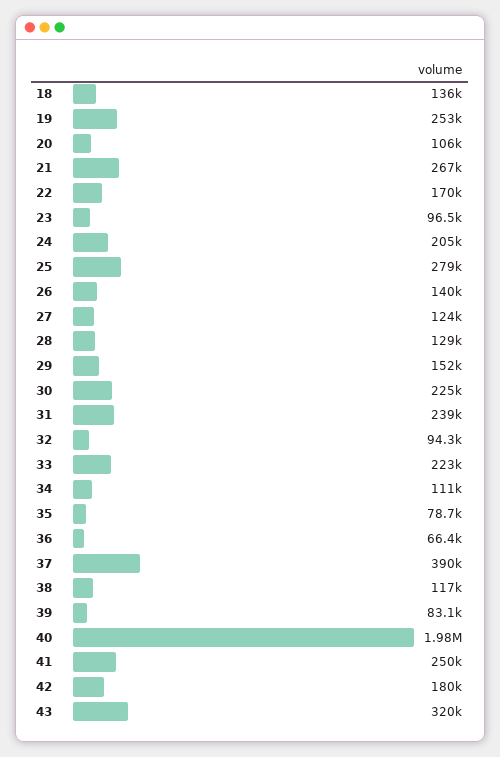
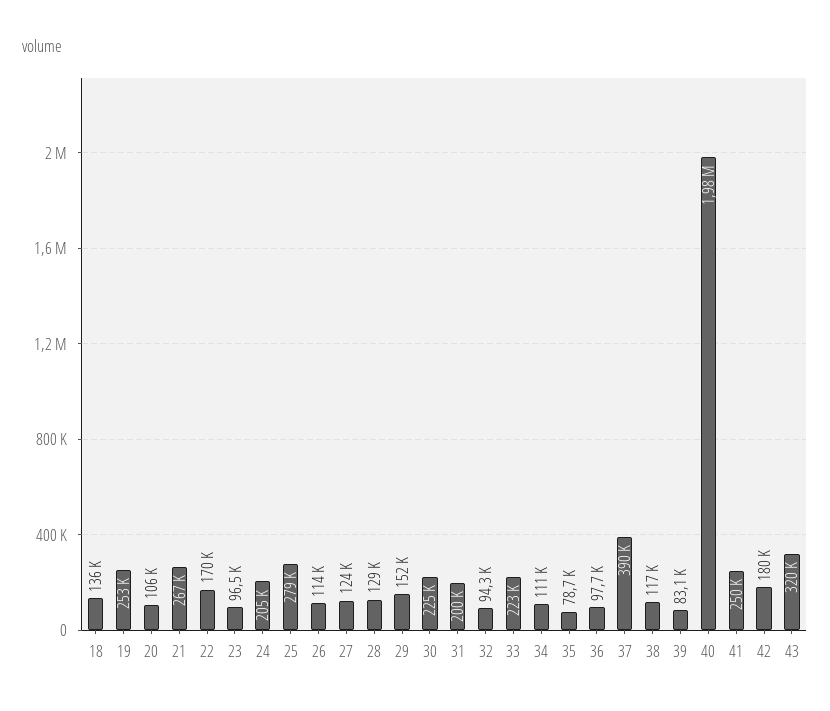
  {
    "18": 136000,
    "19": 253000,
    "20": 106000,
    "21": 267000,
    "22": 170000,
    "23": 96500,
    "24": 205000,
    "25": 279000,
-   "26": 140000,
+   "26": 114000,
    "27": 124000,
    "28": 129000,
    "29": 152000,
    "30": 225000,
-   "31": 239000,
+   "31": 200000,
    "32": 94300,
    "33": 223000,
    "34": 111000,
    "35": 78700,
-   "36": 66400,
+   "36": 97700,
    "37": 390000,
    "38": 117000,
    "39": 83100,
    "40": 1980000,
    "41": 250000,
    "42": 180000,
    "43": 320000
  }

